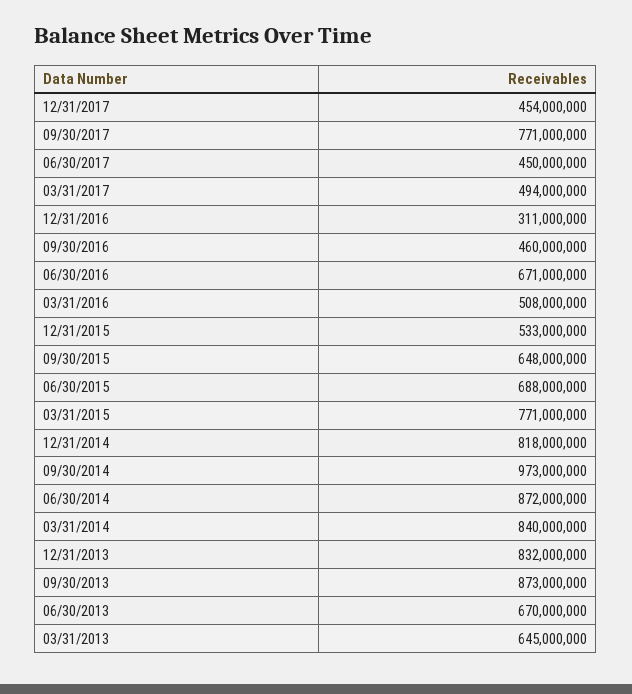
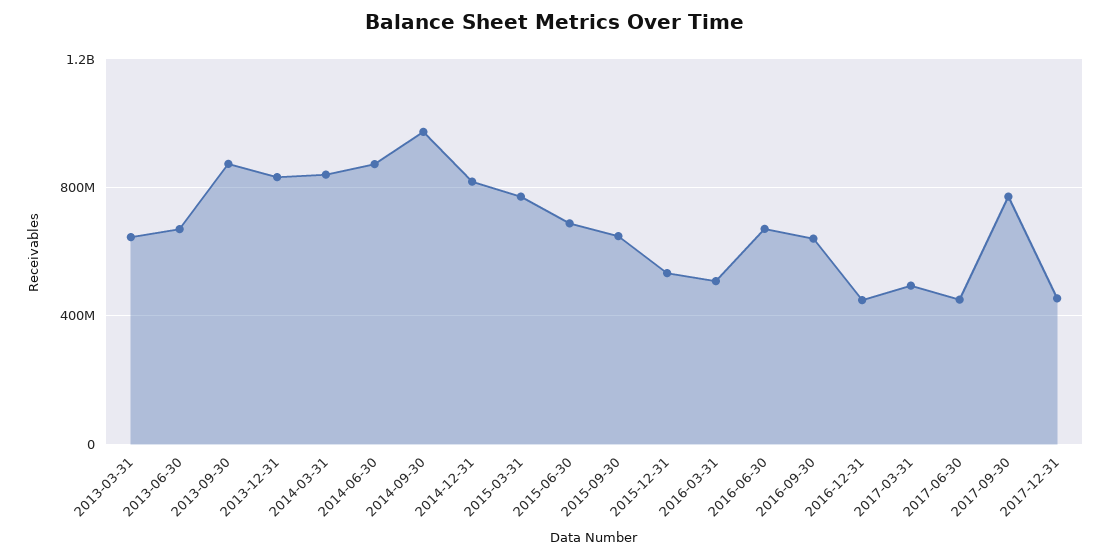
  {
    "12/31/2017": 454000000,
    "09/30/2017": 771000000,
    "06/30/2017": 450000000,
    "03/31/2017": 494000000,
-   "12/31/2016": 311000000,
+   "12/31/2016": 450000000,
-   "09/30/2016": 460000000,
+   "09/30/2016": 650000000,
    "06/30/2016": 671000000,
    "03/31/2016": 508000000,
    "12/31/2015": 533000000,
    "09/30/2015": 648000000,
    "06/30/2015": 688000000,
    "03/31/2015": 771000000,
    "12/31/2014": 818000000,
    "09/30/2014": 973000000,
    "06/30/2014": 872000000,
    "03/31/2014": 840000000,
    "12/31/2013": 832000000,
    "09/30/2013": 873000000,
    "06/30/2013": 670000000,
    "03/31/2013": 645000000
  }

